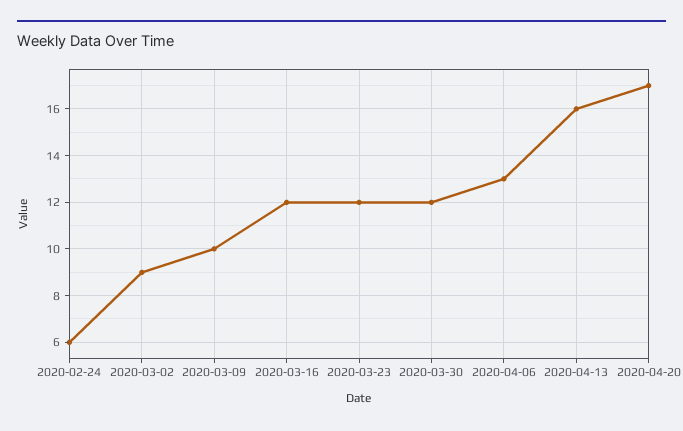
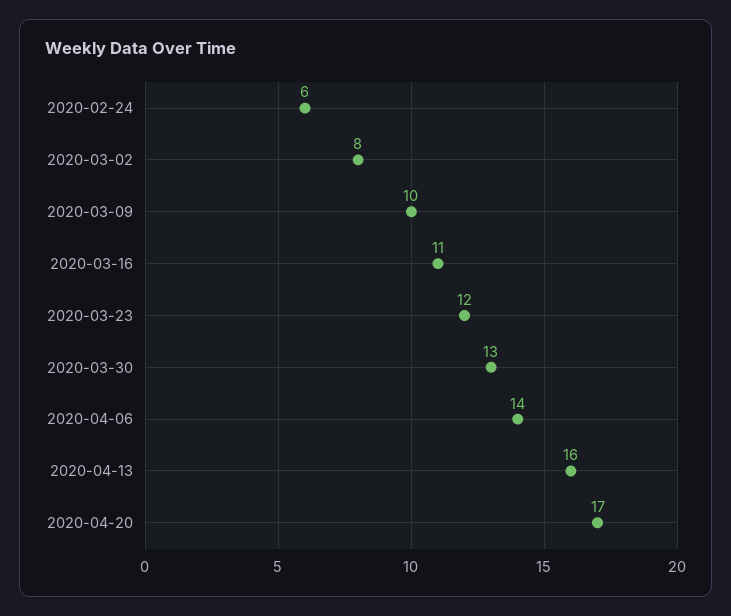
  {
    "2020-02-24": 6,
-   "2020-03-02": 9,
+   "2020-03-02": 8,
    "2020-03-09": 10,
-   "2020-03-16": 12,
+   "2020-03-16": 11,
    "2020-03-23": 12,
-   "2020-03-30": 12,
+   "2020-03-30": 13,
-   "2020-04-06": 13,
+   "2020-04-06": 14,
    "2020-04-13": 16,
    "2020-04-20": 17
  }

